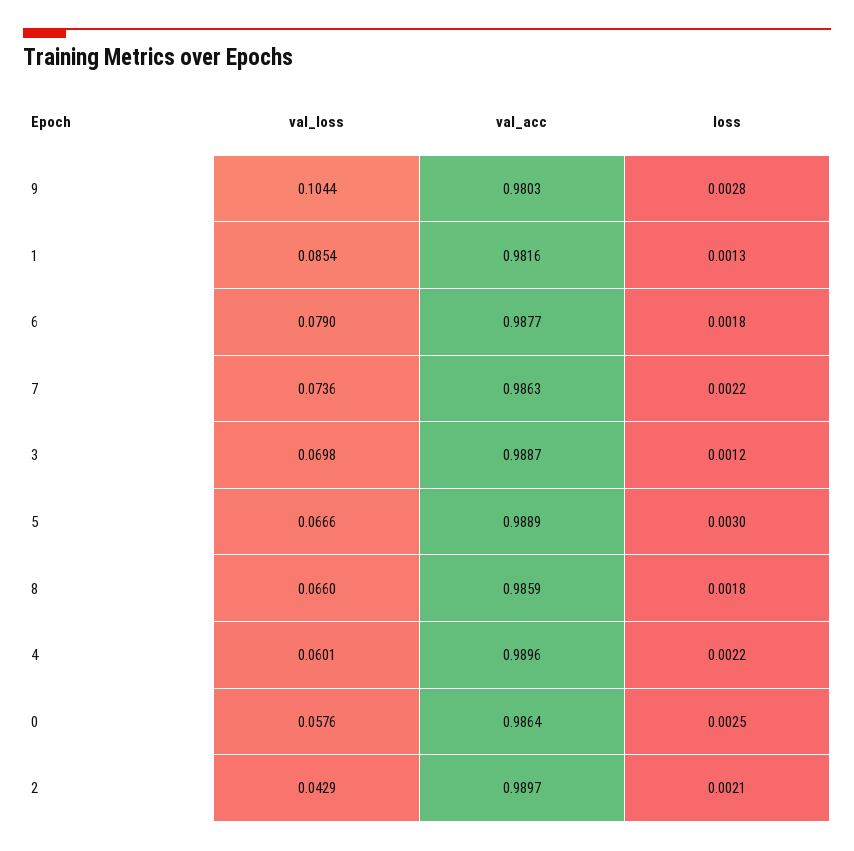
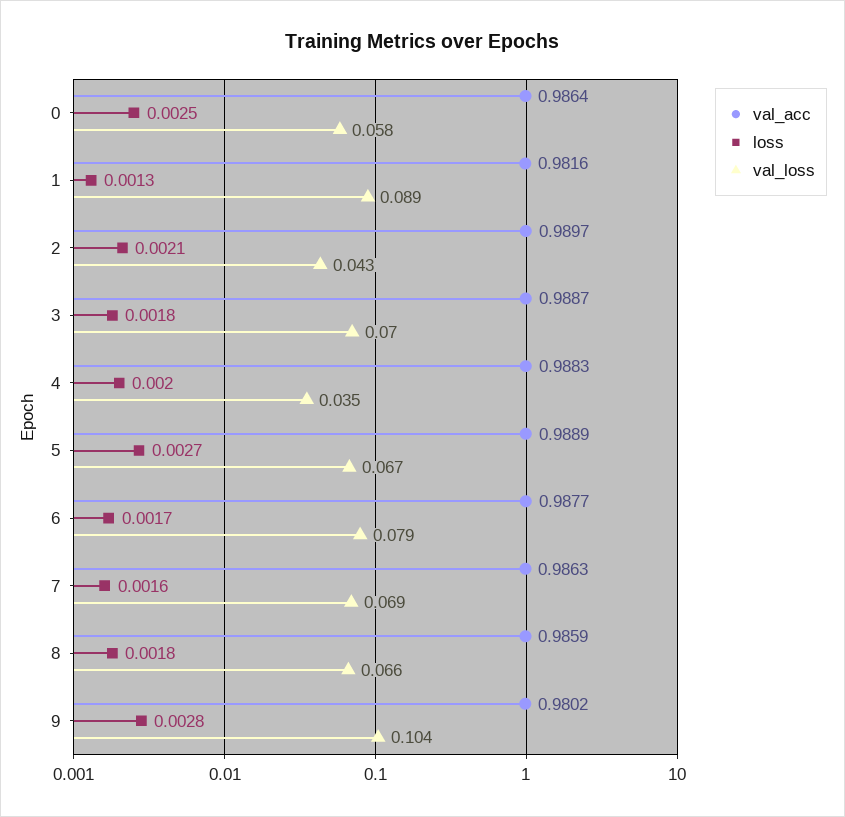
  {
    "val_loss": {
      "9": 0.1044,
-     "1": 0.0854,
+     "1": 0.089,
      "6": 0.079,
-     "7": 0.0736,
+     "7": 0.069,
      "3": 0.0698,
      "5": 0.0666,
      "8": 0.066,
-     "4": 0.0601,
+     "4": 0.035,
      "0": 0.0576,
      "2": 0.0429
    },
    "val_acc": {
-     "9": 0.9803,
+     "9": 0.9802,
      "1": 0.9816,
      "6": 0.9877,
      "7": 0.9863,
      "3": 0.9887,
      "5": 0.9889,
      "8": 0.9859,
-     "4": 0.9896,
+     "4": 0.9883,
      "0": 0.9864,
      "2": 0.9897
    },
    "loss": {
      "9": 0.0028,
      "1": 0.0013,
-     "6": 0.0018,
+     "6": 0.0017,
-     "7": 0.0022,
+     "7": 0.0016,
-     "3": 0.0012,
+     "3": 0.0018,
-     "5": 0.003,
+     "5": 0.0027,
      "8": 0.0018,
-     "4": 0.0022,
+     "4": 0.002,
      "0": 0.0025,
      "2": 0.0021
    }
  }

